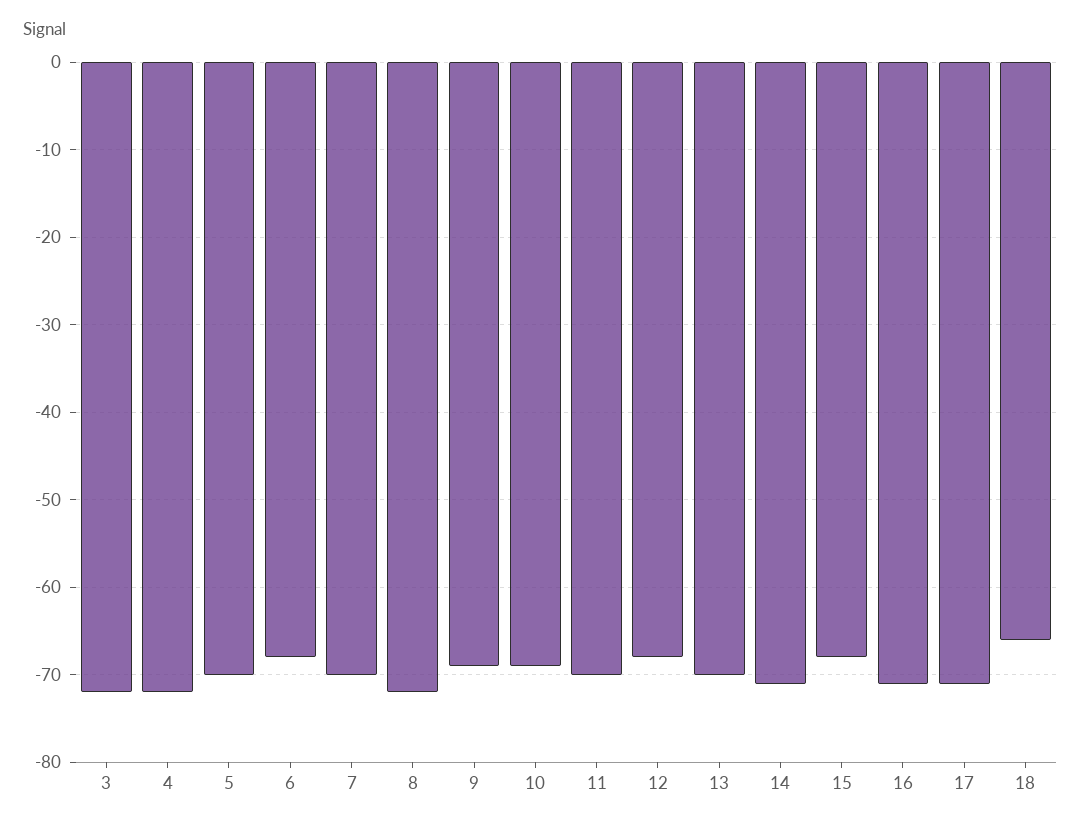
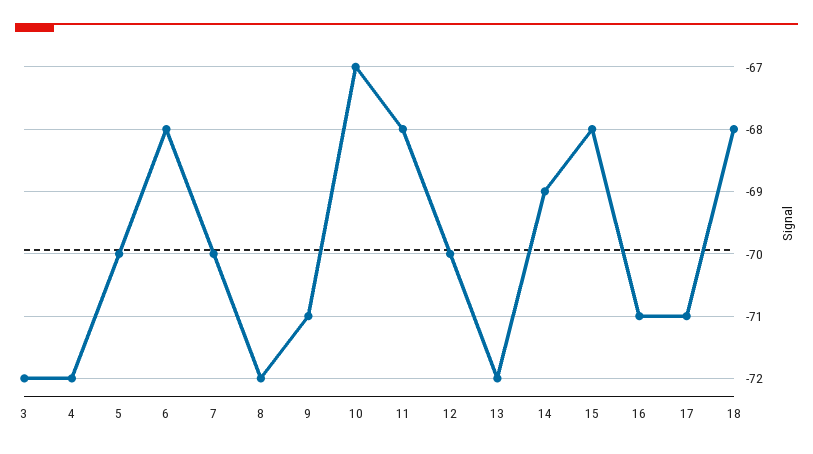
  {
    "3": -72,
    "4": -72,
    "5": -70,
    "6": -68,
    "7": -70,
    "8": -72,
-   "9": -69,
+   "9": -71,
-   "10": -69,
+   "10": -67,
-   "11": -70,
+   "11": -68,
-   "12": -68,
+   "12": -70,
-   "13": -70,
+   "13": -72,
-   "14": -71,
+   "14": -69,
    "15": -68,
    "16": -71,
    "17": -71,
-   "18": -66
+   "18": -68
  }

